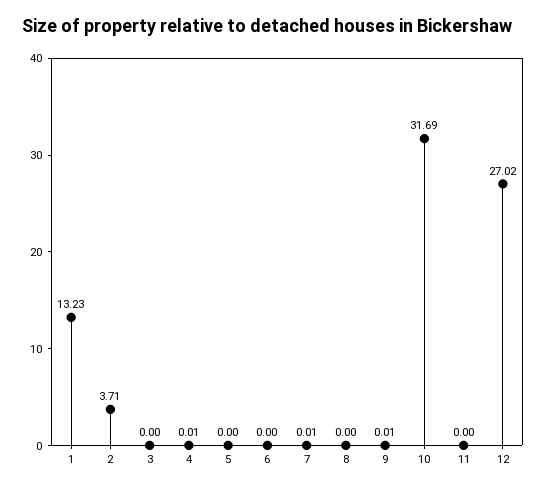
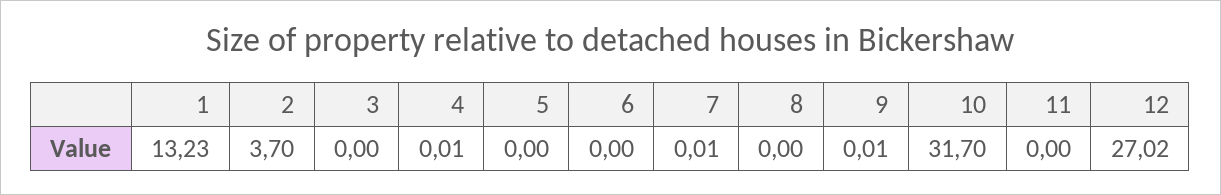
  {
    "1": 13.23,
-   "2": 3.71,
+   "2": 3.7,
    "3": 0,
    "4": 0.01,
    "5": 0,
    "6": 0,
    "7": 0.01,
    "8": 0,
    "9": 0.01,
-   "10": 31.69,
+   "10": 31.7,
    "11": 0,
    "12": 27.02
  }

